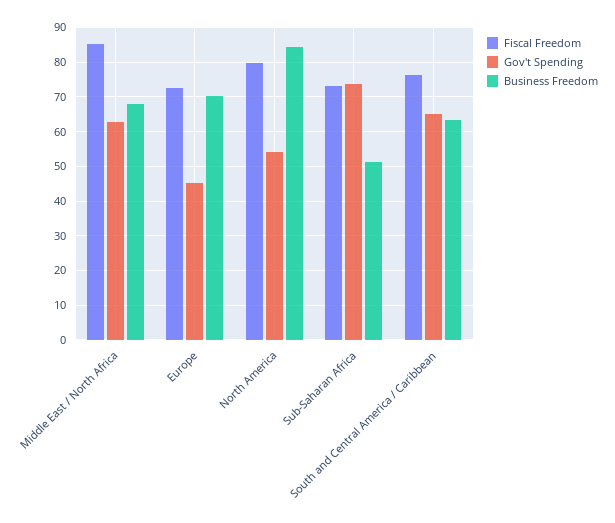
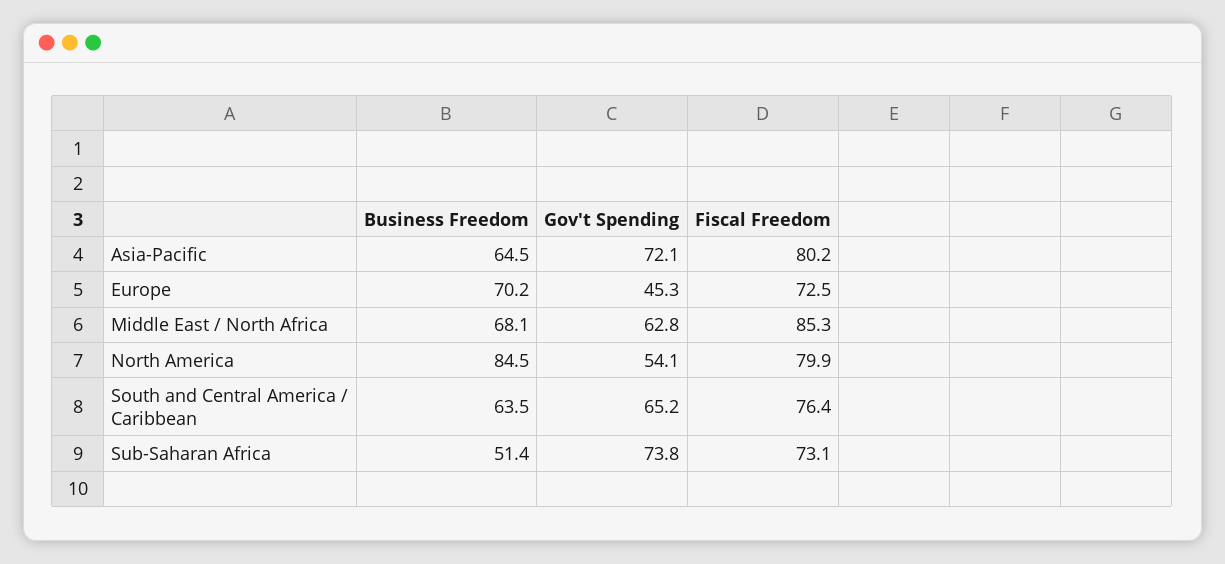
  {
    "Fiscal Freedom": {
      "Middle East / North Africa": 85.3,
      "Europe": 72.5,
      "North America": 79.9,
      "Sub-Saharan Africa": 73.1,
-     "South and Central America / Caribbean": 76.4
+     "South and Central America / Caribbean": 76.4,
+     "Asia-Pacific": 80.2
    },
    "Gov't Spending": {
      "Middle East / North Africa": 62.8,
      "Europe": 45.3,
      "North America": 54.1,
      "Sub-Saharan Africa": 73.8,
-     "South and Central America / Caribbean": 65.2
+     "South and Central America / Caribbean": 65.2,
+     "Asia-Pacific": 72.1
    },
    "Business Freedom": {
      "Middle East / North Africa": 68.1,
      "Europe": 70.2,
      "North America": 84.5,
      "Sub-Saharan Africa": 51.4,
-     "South and Central America / Caribbean": 63.5
+     "South and Central America / Caribbean": 63.5,
+     "Asia-Pacific": 64.5
    }
  }

